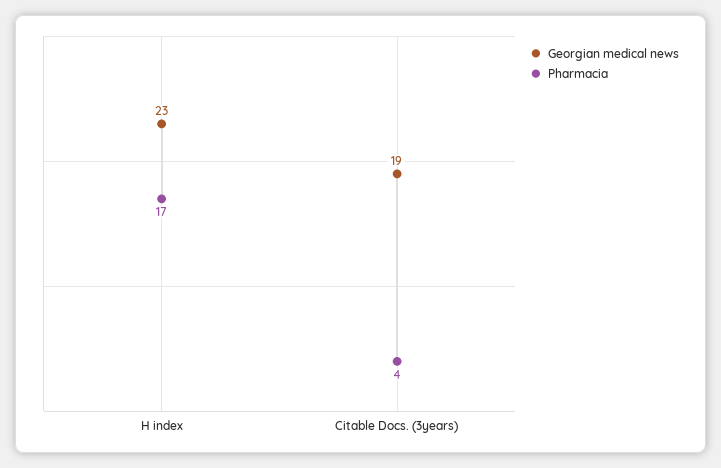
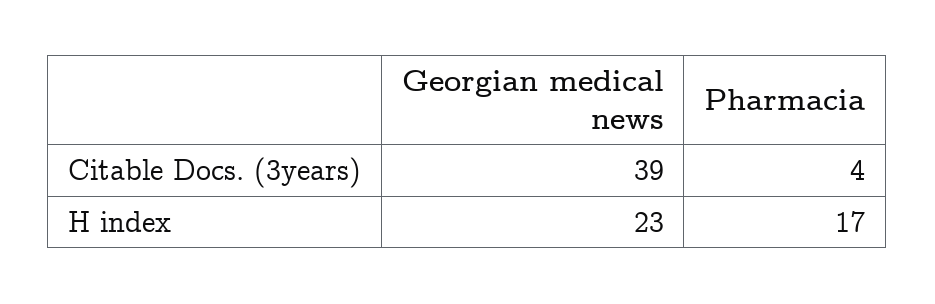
  {
    "Georgian medical news": {
      "H index": 23,
-     "Citable Docs. (3years)": 19
+     "Citable Docs. (3years)": 39
    },
    "Pharmacia": {
      "H index": 17,
      "Citable Docs. (3years)": 4
    }
  }

